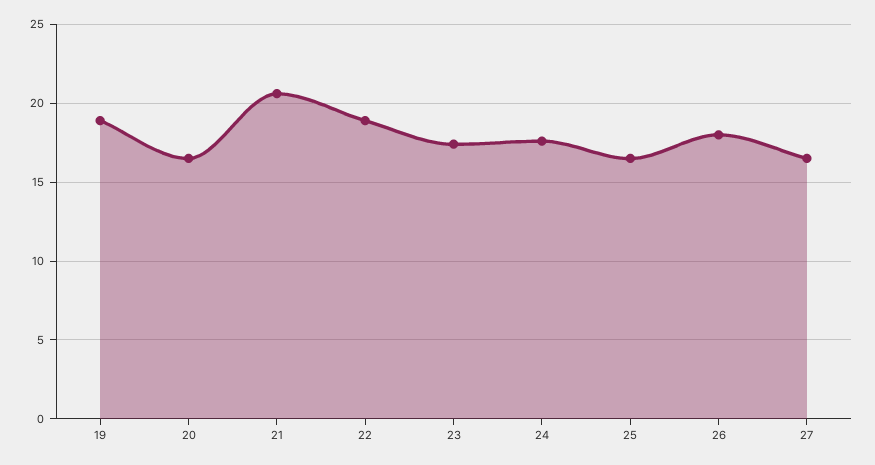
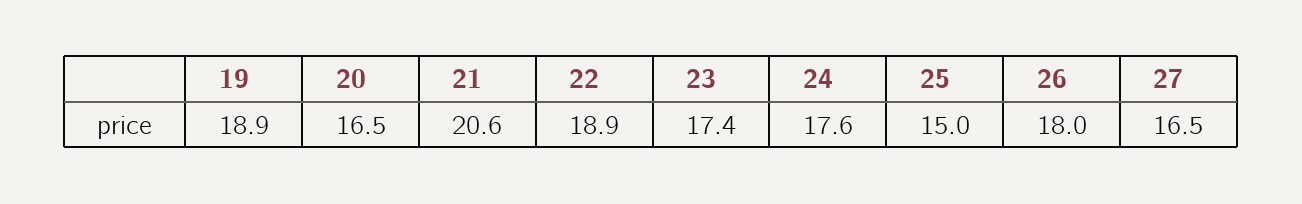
  {
    "19": 18.9,
    "20": 16.5,
    "21": 20.6,
    "22": 18.9,
    "23": 17.4,
    "24": 17.6,
-   "25": 16.5,
+   "25": 15,
    "26": 18,
    "27": 16.5
  }

